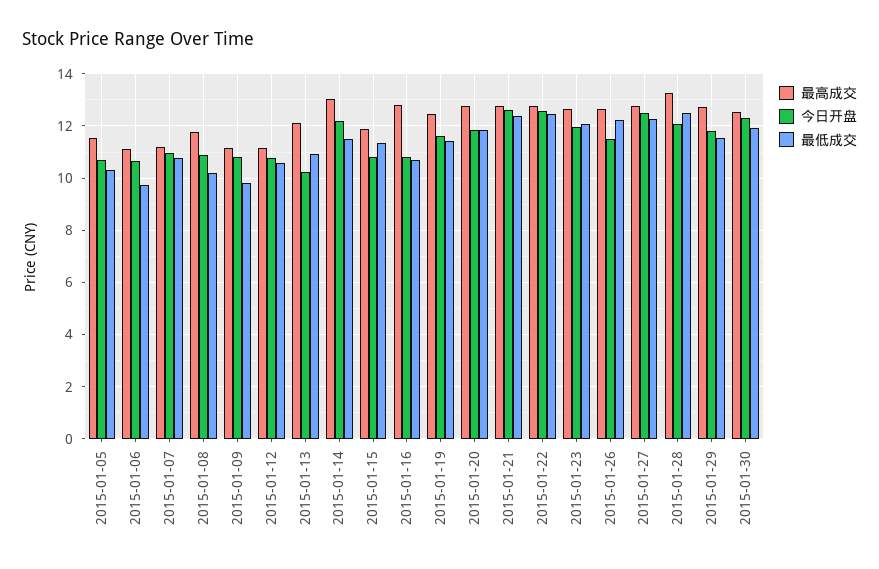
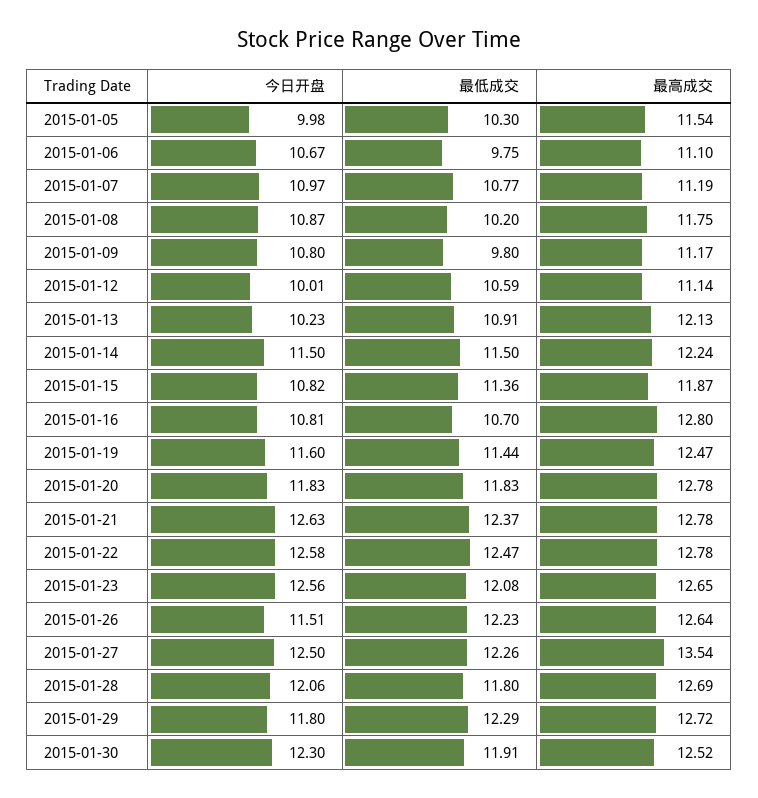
  {
    "最高成交": {
      "2015-01-05": 11.54,
      "2015-01-06": 11.1,
      "2015-01-07": 11.19,
      "2015-01-08": 11.75,
      "2015-01-09": 11.17,
      "2015-01-12": 11.14,
      "2015-01-13": 12.13,
-     "2015-01-14": 13,
+     "2015-01-14": 12.24,
      "2015-01-15": 11.87,
      "2015-01-16": 12.8,
      "2015-01-19": 12.47,
      "2015-01-20": 12.78,
      "2015-01-21": 12.78,
      "2015-01-22": 12.78,
      "2015-01-23": 12.65,
      "2015-01-26": 12.64,
-     "2015-01-27": 12.75,
+     "2015-01-27": 13.54,
-     "2015-01-28": 13.25,
+     "2015-01-28": 12.69,
      "2015-01-29": 12.72,
      "2015-01-30": 12.52
    },
    "今日开盘": {
-     "2015-01-05": 10.75,
+     "2015-01-05": 9.98,
      "2015-01-06": 10.67,
      "2015-01-07": 10.97,
      "2015-01-08": 10.87,
      "2015-01-09": 10.8,
-     "2015-01-12": 10.75,
+     "2015-01-12": 10.01,
      "2015-01-13": 10.23,
-     "2015-01-14": 12.25,
+     "2015-01-14": 11.5,
      "2015-01-15": 10.82,
      "2015-01-16": 10.81,
      "2015-01-19": 11.6,
      "2015-01-20": 11.83,
      "2015-01-21": 12.63,
      "2015-01-22": 12.58,
-     "2015-01-23": 12,
+     "2015-01-23": 12.56,
      "2015-01-26": 11.51,
      "2015-01-27": 12.5,
      "2015-01-28": 12.06,
      "2015-01-29": 11.8,
      "2015-01-30": 12.3
    },
    "最低成交": {
      "2015-01-05": 10.3,
      "2015-01-06": 9.75,
      "2015-01-07": 10.77,
      "2015-01-08": 10.2,
      "2015-01-09": 9.8,
      "2015-01-12": 10.59,
      "2015-01-13": 10.91,
      "2015-01-14": 11.5,
      "2015-01-15": 11.36,
      "2015-01-16": 10.7,
      "2015-01-19": 11.44,
      "2015-01-20": 11.83,
      "2015-01-21": 12.37,
      "2015-01-22": 12.47,
      "2015-01-23": 12.08,
      "2015-01-26": 12.23,
      "2015-01-27": 12.26,
-     "2015-01-28": 12.5,
+     "2015-01-28": 11.8,
-     "2015-01-29": 11.5,
+     "2015-01-29": 12.29,
      "2015-01-30": 11.91
    }
  }

